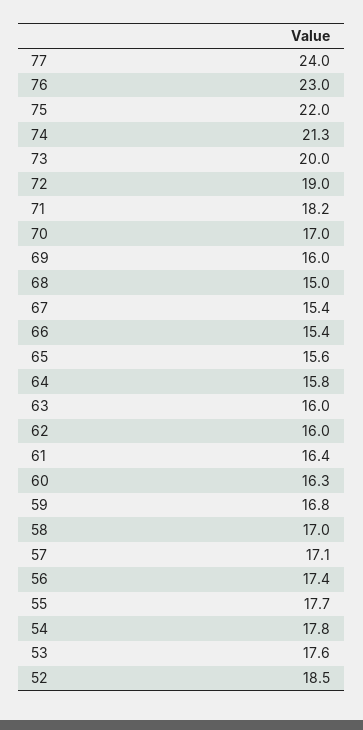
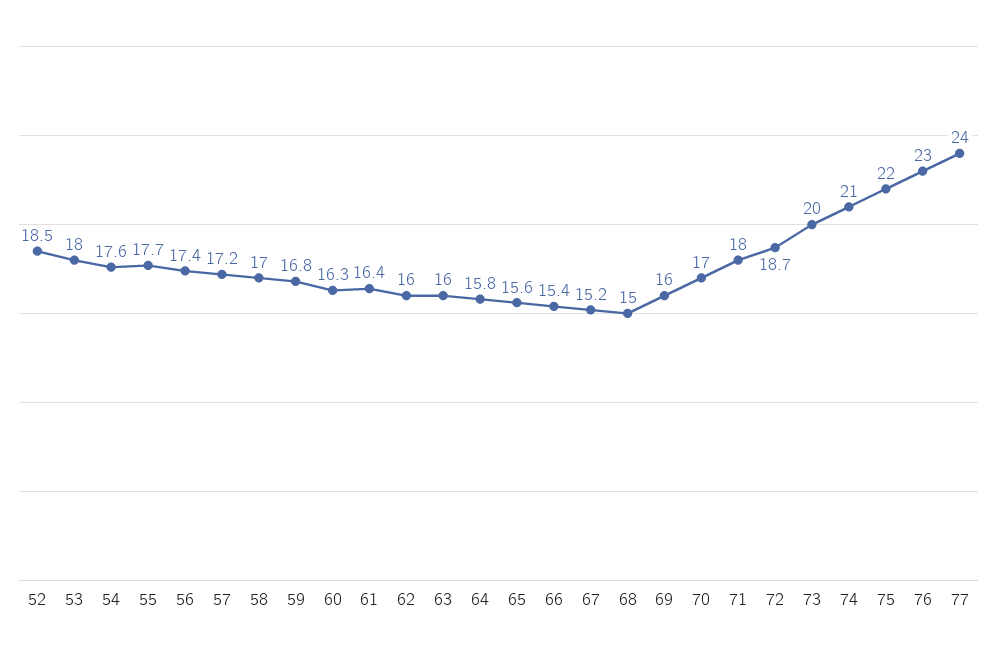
  {
    "77": 24,
    "76": 23,
    "75": 22,
-   "74": 21.3,
+   "74": 21,
    "73": 20,
-   "72": 19,
+   "72": 18.7,
-   "71": 18.2,
+   "71": 18,
    "70": 17,
    "69": 16,
    "68": 15,
-   "67": 15.4,
+   "67": 15.2,
    "66": 15.4,
    "65": 15.6,
    "64": 15.8,
    "63": 16,
    "62": 16,
    "61": 16.4,
    "60": 16.3,
    "59": 16.8,
    "58": 17,
-   "57": 17.1,
+   "57": 17.2,
    "56": 17.4,
    "55": 17.7,
-   "54": 17.8,
+   "54": 17.6,
-   "53": 17.6,
+   "53": 18,
    "52": 18.5
  }

